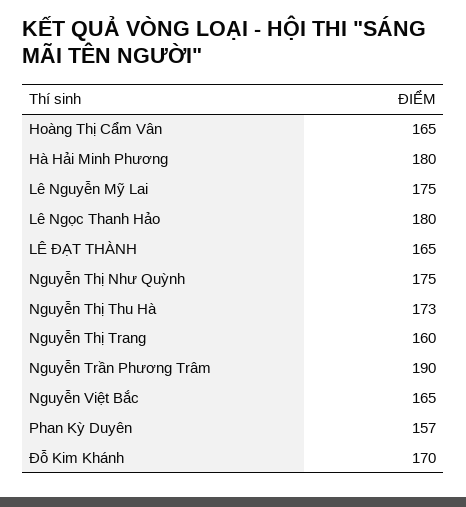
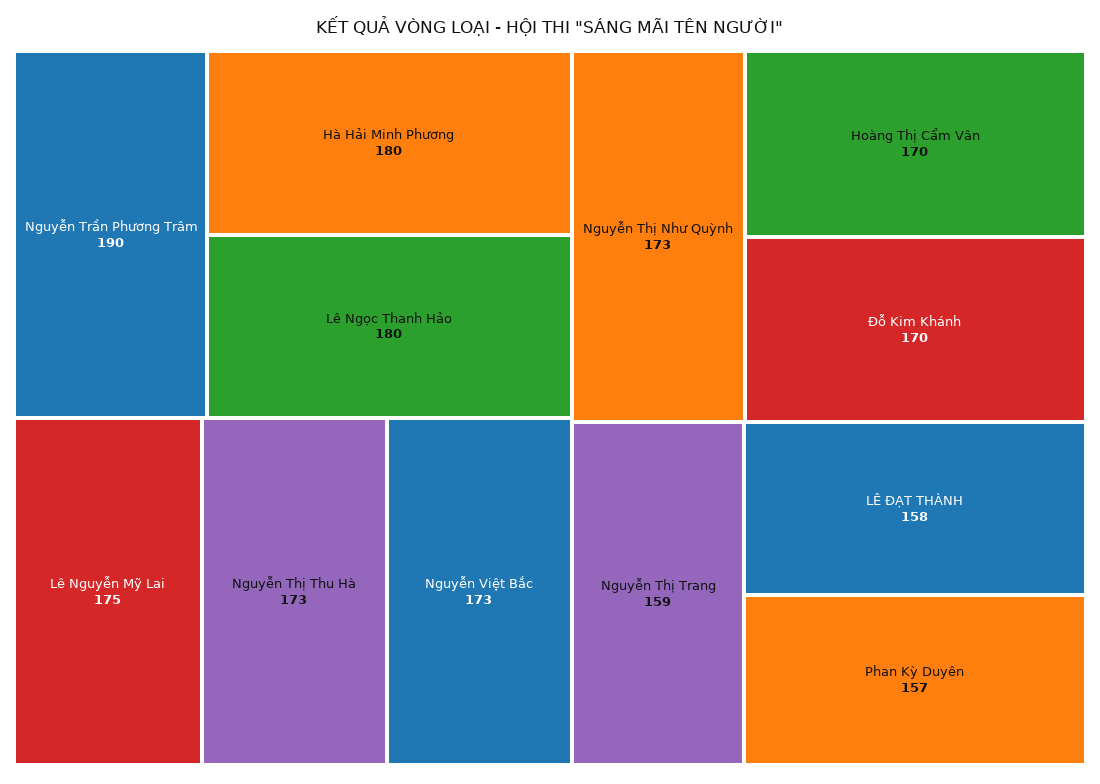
  {
-   "Hoàng Thị Cẩm Vân": 165,
+   "Hoàng Thị Cẩm Vân": 170,
    "Hà Hải Minh Phương": 180,
    "Lê Nguyễn Mỹ Lai": 175,
    "Lê Ngọc Thanh Hảo": 180,
-   "LÊ ĐẠT THÀNH": 165,
+   "LÊ ĐẠT THÀNH": 158,
-   "Nguyễn Thị Như Quỳnh": 175,
+   "Nguyễn Thị Như Quỳnh": 173,
    "Nguyễn Thị Thu Hà": 173,
-   "Nguyễn Thị Trang": 160,
+   "Nguyễn Thị Trang": 159,
    "Nguyễn Trần Phương Trâm": 190,
-   "Nguyễn Việt Bắc": 165,
+   "Nguyễn Việt Bắc": 173,
    "Phan Kỳ Duyên": 157,
    "Đỗ Kim Khánh": 170
  }

